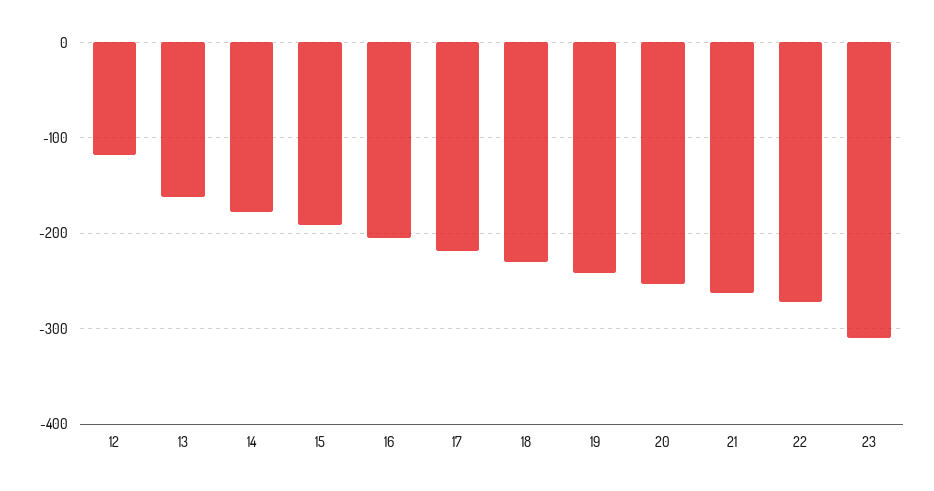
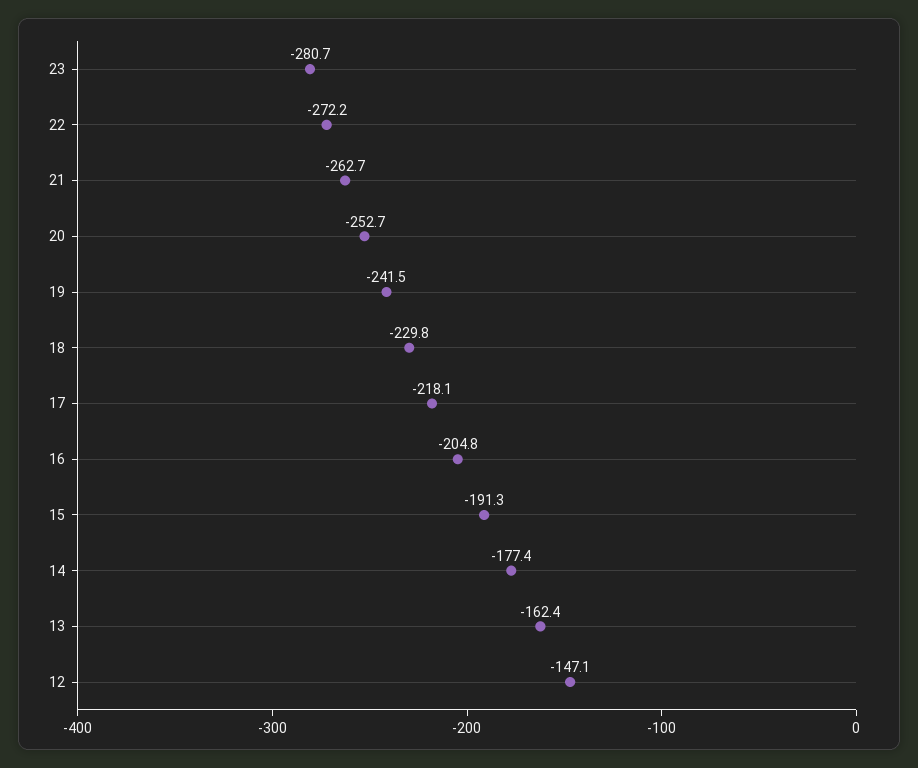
  {
-   "12": -120,
+   "12": -147.1,
    "13": -162.4,
    "14": -177.4,
    "15": -191.3,
    "16": -204.8,
    "17": -218.1,
    "18": -229.8,
    "19": -241.5,
    "20": -252.7,
    "21": -262.7,
    "22": -272.2,
-   "23": -310
+   "23": -280.7
  }

